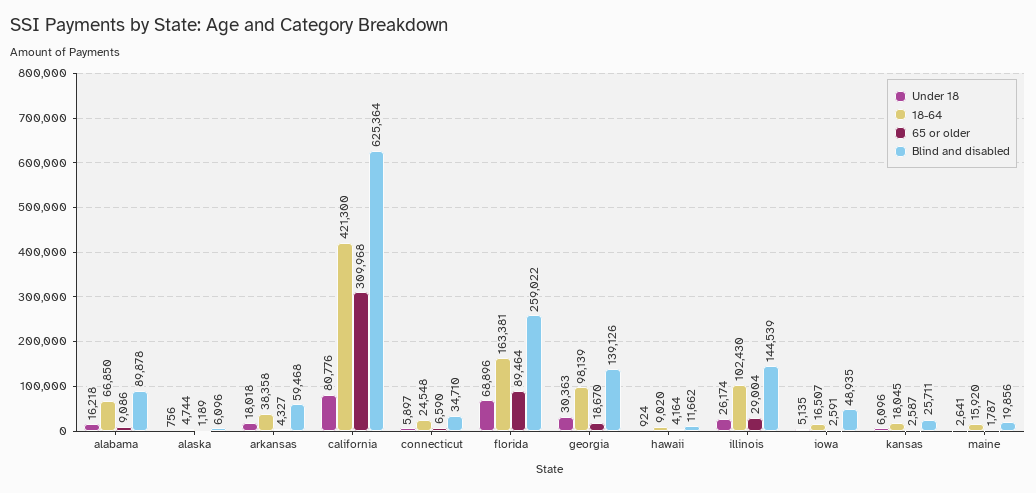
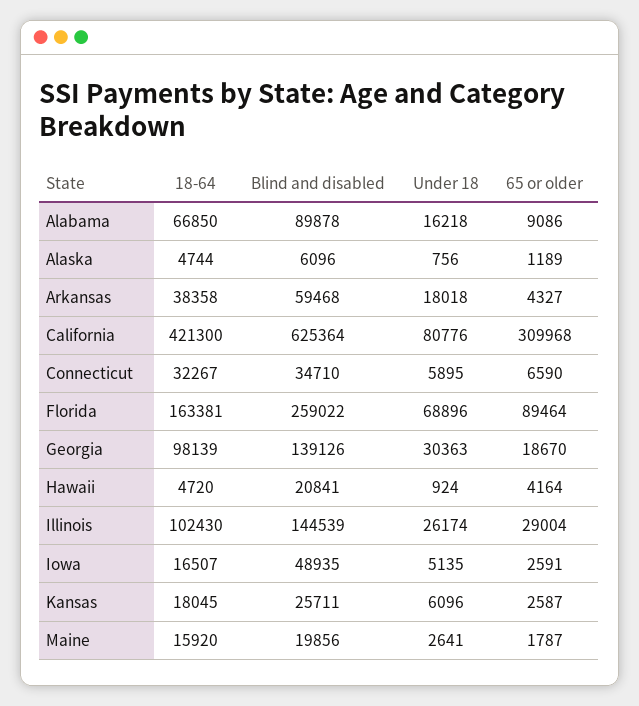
  {
    "Under 18": {
      "alabama": 16218,
      "alaska": 756,
      "arkansas": 18018,
      "california": 80776,
-     "connecticut": 5897,
+     "connecticut": 5895,
      "florida": 68896,
      "georgia": 30363,
      "hawaii": 924,
      "illinois": 26174,
      "iowa": 5135,
      "kansas": 6096,
      "maine": 2641
    },
    "18-64": {
      "alabama": 66850,
      "alaska": 4744,
      "arkansas": 38358,
      "california": 421300,
-     "connecticut": 24548,
+     "connecticut": 32267,
      "florida": 163381,
      "georgia": 98139,
-     "hawaii": 9020,
+     "hawaii": 4720,
      "illinois": 102430,
      "iowa": 16507,
      "kansas": 18045,
      "maine": 15920
    },
    "65 or older": {
      "alabama": 9086,
      "alaska": 1189,
      "arkansas": 4327,
      "california": 309968,
      "connecticut": 6590,
      "florida": 89464,
      "georgia": 18670,
      "hawaii": 4164,
      "illinois": 29004,
      "iowa": 2591,
      "kansas": 2587,
      "maine": 1787
    },
    "Blind and disabled": {
      "alabama": 89878,
      "alaska": 6096,
      "arkansas": 59468,
      "california": 625364,
      "connecticut": 34710,
      "florida": 259022,
      "georgia": 139126,
-     "hawaii": 11662,
+     "hawaii": 20841,
      "illinois": 144539,
      "iowa": 48935,
      "kansas": 25711,
      "maine": 19856
    }
  }

